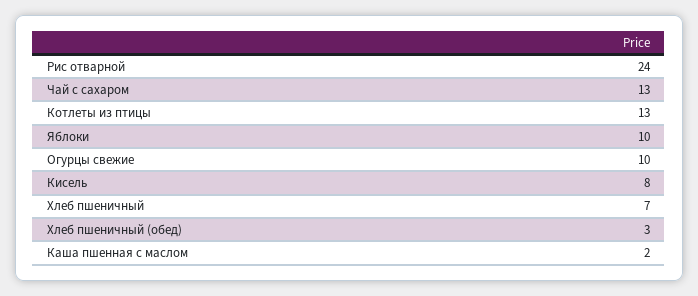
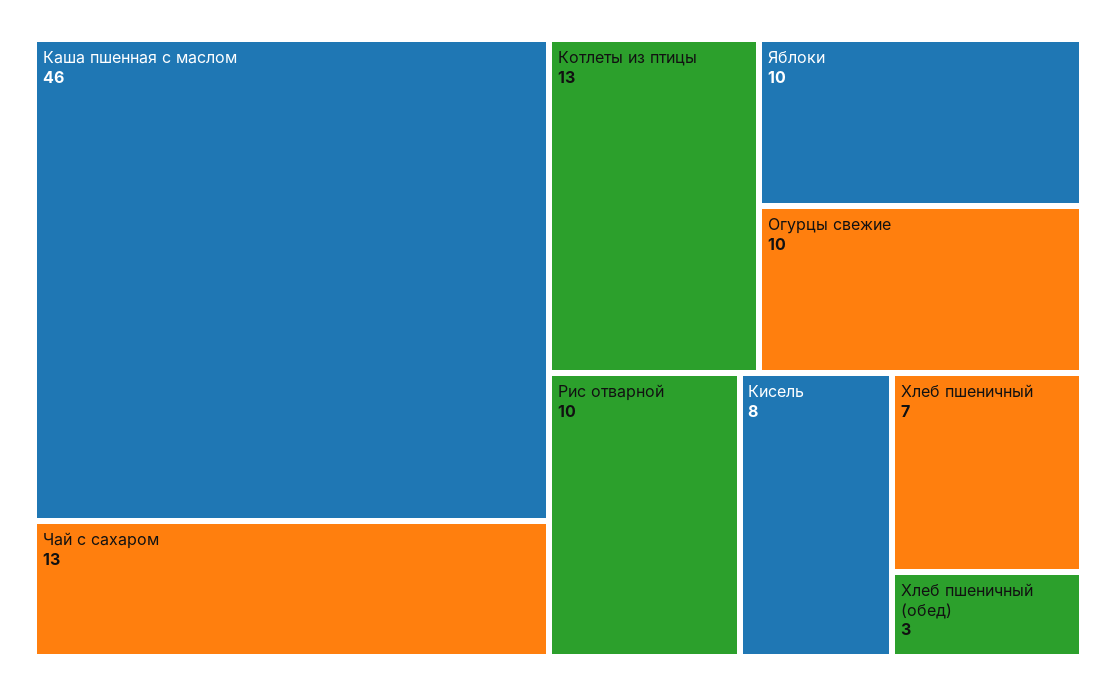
  {
-   "Рис отварной": 24,
+   "Рис отварной": 10,
    "Чай с сахаром": 13,
    "Котлеты из птицы": 13,
    "Яблоки": 10,
    "Огурцы свежие": 10,
    "Кисель": 8,
    "Хлеб пшеничный": 7,
    "Хлеб пшеничный (обед)": 3,
-   "Каша пшенная с маслом": 2
+   "Каша пшенная с маслом": 46
  }

